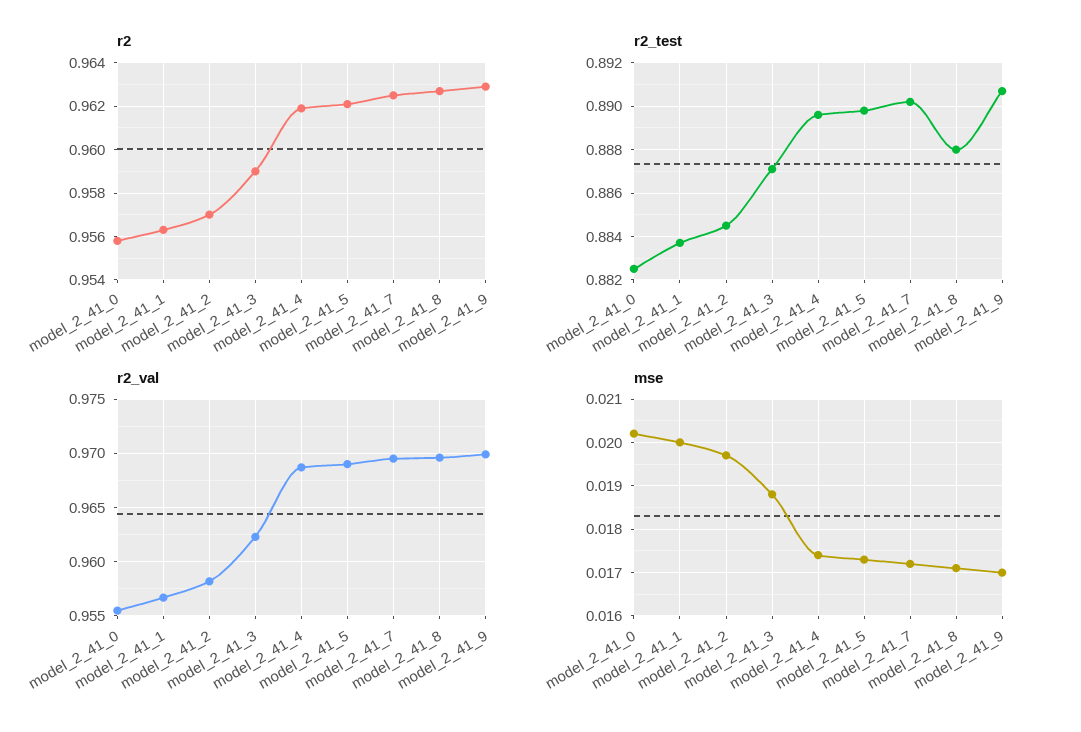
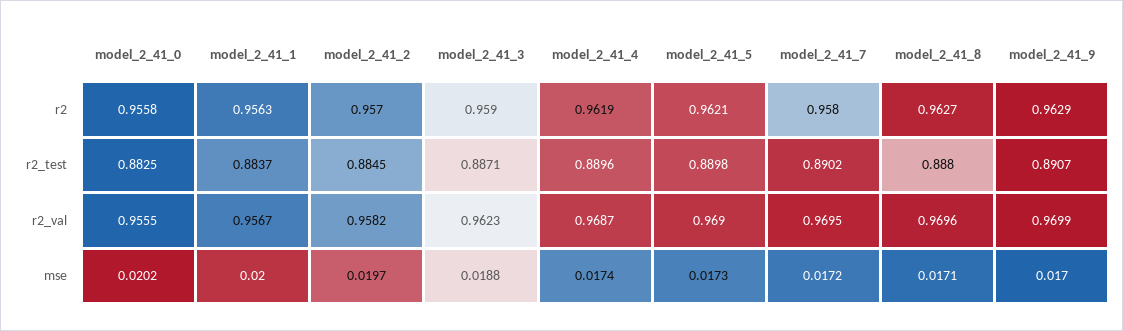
  {
    "r2": {
      "model_2_41_0": 0.9558,
      "model_2_41_1": 0.9563,
      "model_2_41_2": 0.957,
      "model_2_41_3": 0.959,
      "model_2_41_4": 0.9619,
      "model_2_41_5": 0.9621,
-     "model_2_41_7": 0.9625,
+     "model_2_41_7": 0.958,
      "model_2_41_8": 0.9627,
      "model_2_41_9": 0.9629
    },
    "r2_test": {
      "model_2_41_0": 0.8825,
      "model_2_41_1": 0.8837,
      "model_2_41_2": 0.8845,
      "model_2_41_3": 0.8871,
      "model_2_41_4": 0.8896,
      "model_2_41_5": 0.8898,
      "model_2_41_7": 0.8902,
      "model_2_41_8": 0.888,
      "model_2_41_9": 0.8907
    },
    "r2_val": {
      "model_2_41_0": 0.9555,
      "model_2_41_1": 0.9567,
      "model_2_41_2": 0.9582,
      "model_2_41_3": 0.9623,
      "model_2_41_4": 0.9687,
      "model_2_41_5": 0.969,
      "model_2_41_7": 0.9695,
      "model_2_41_8": 0.9696,
      "model_2_41_9": 0.9699
    },
    "mse": {
      "model_2_41_0": 0.0202,
      "model_2_41_1": 0.02,
      "model_2_41_2": 0.0197,
      "model_2_41_3": 0.0188,
      "model_2_41_4": 0.0174,
      "model_2_41_5": 0.0173,
      "model_2_41_7": 0.0172,
      "model_2_41_8": 0.0171,
      "model_2_41_9": 0.017
    }
  }

